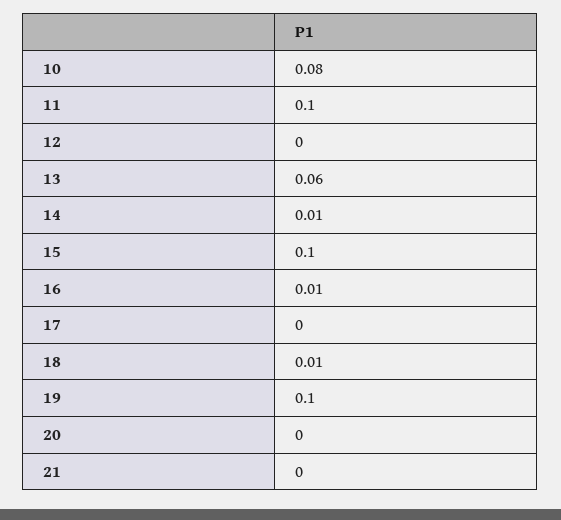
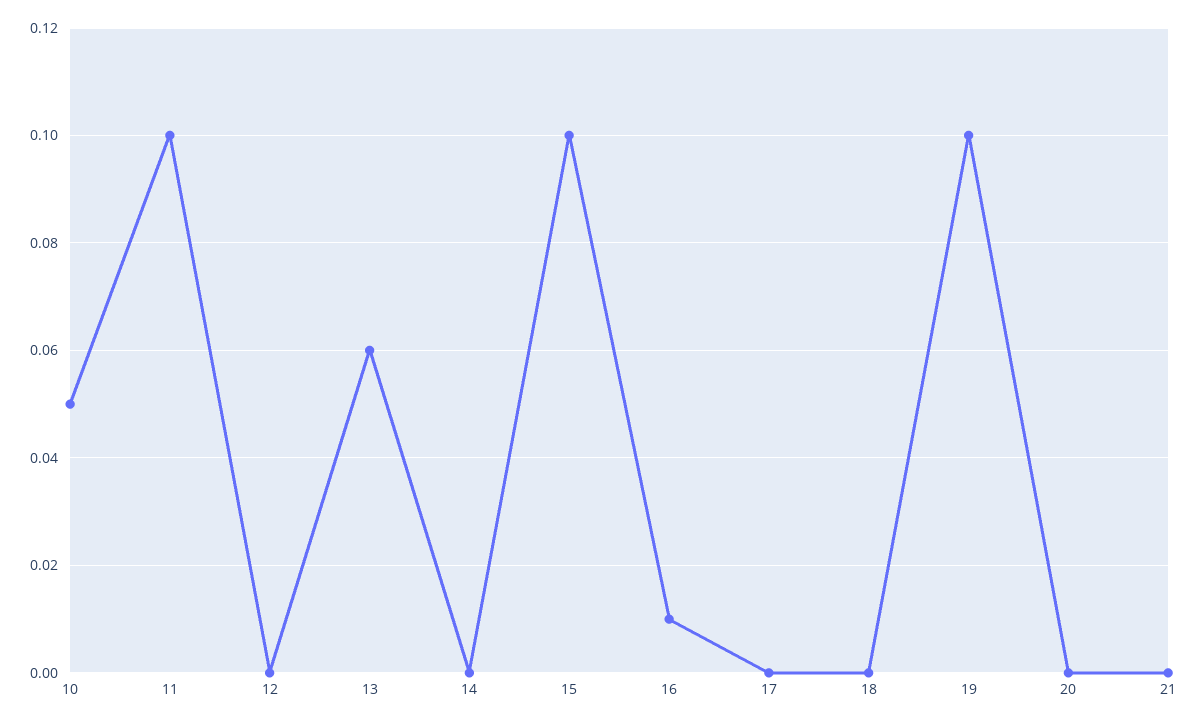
  {
-   "10": 0.08,
+   "10": 0.05,
    "11": 0.1,
    "12": 0,
    "13": 0.06,
-   "14": 0.01,
+   "14": 0,
    "15": 0.1,
    "16": 0.01,
    "17": 0,
-   "18": 0.01,
+   "18": 0,
    "19": 0.1,
    "20": 0,
    "21": 0
  }

